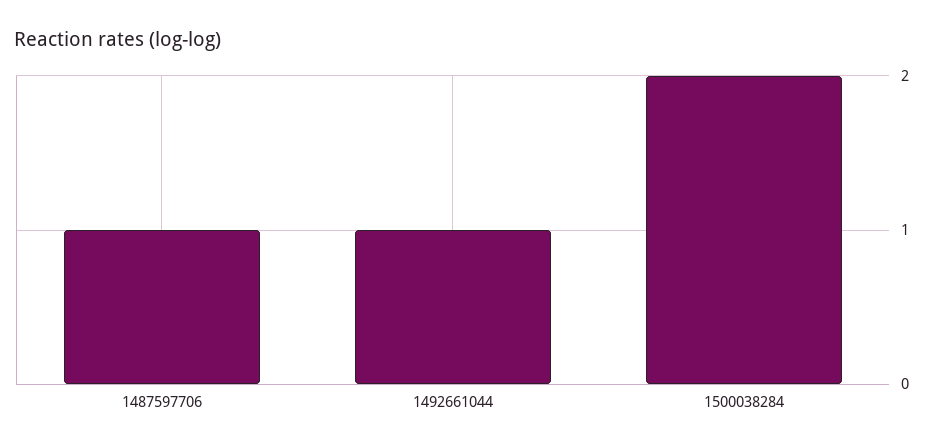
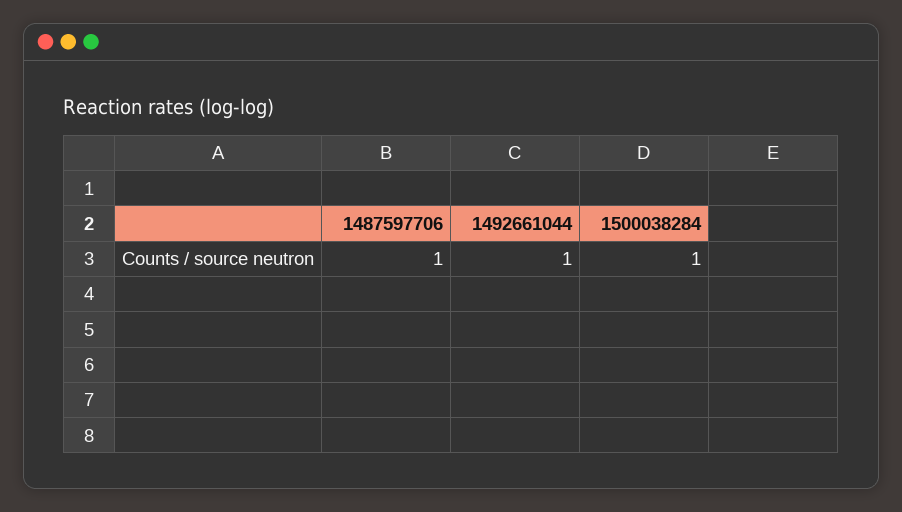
  {
    "1487597706": 1,
    "1492661044": 1,
-   "1500038284": 2
+   "1500038284": 1
  }

